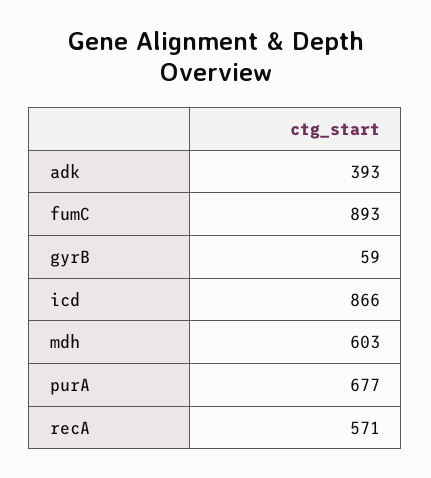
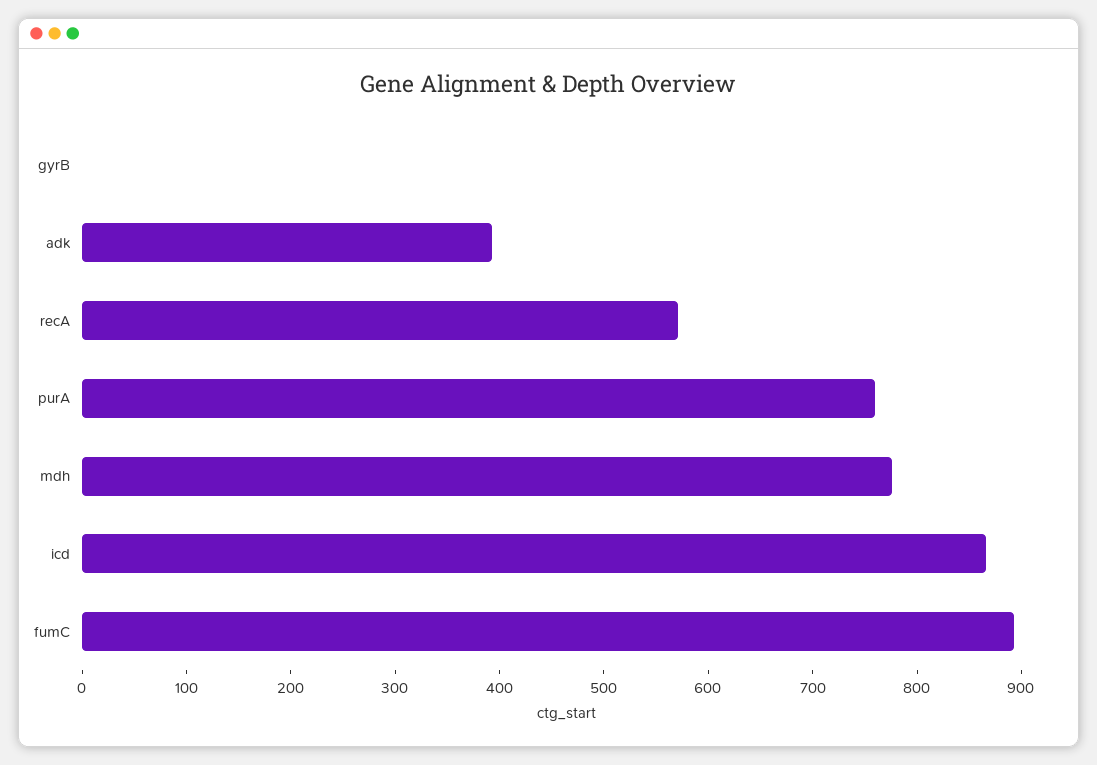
  {
    "adk": 393,
    "fumC": 893,
-   "gyrB": 59,
+   "gyrB": 0,
    "icd": 866,
-   "mdh": 603,
+   "mdh": 780,
-   "purA": 677,
+   "purA": 760,
    "recA": 571
  }

